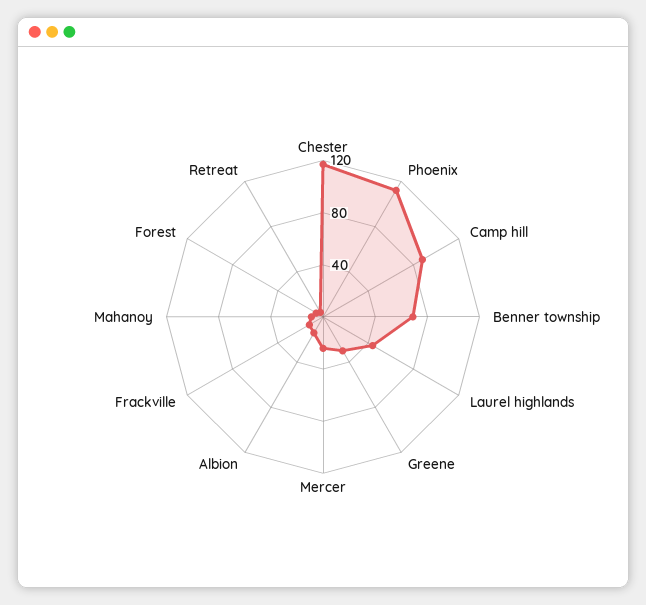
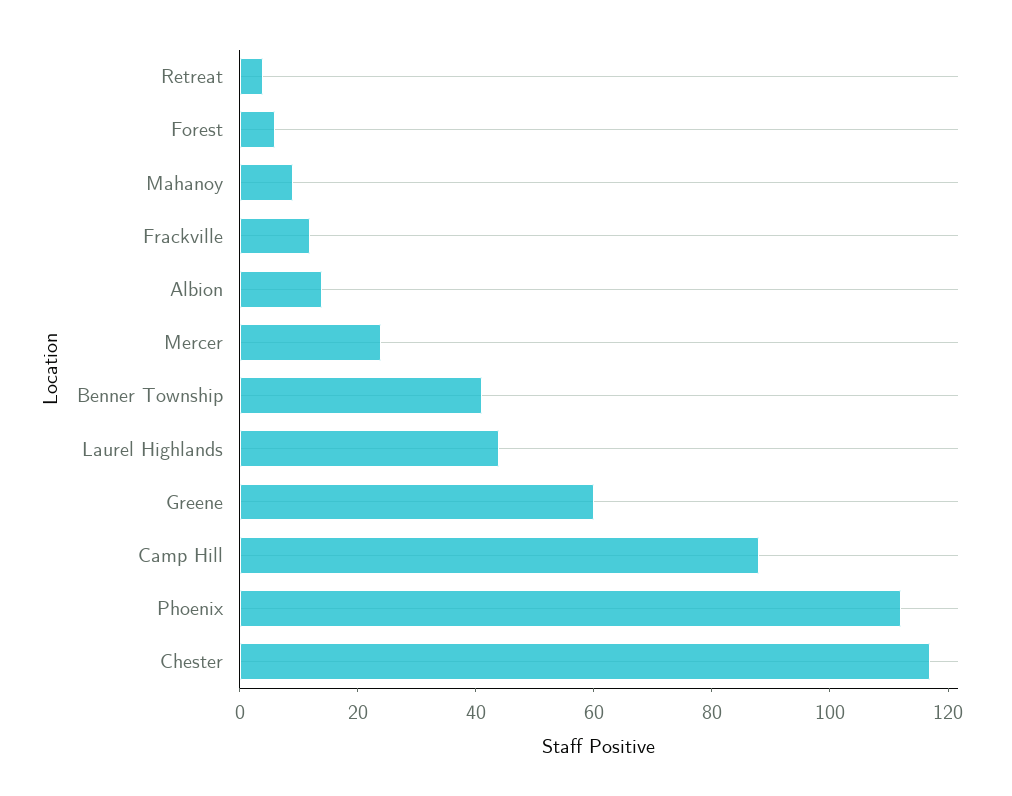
  {
    "Chester": 115,
    "Phoenix": 110,
    "Camp hill": 90,
-   "Benner township": 70,
+   "Benner township": 40,
    "Laurel highlands": 45,
-   "Greene": 30,
+   "Greene": 60,
    "Mercer": 25,
    "Albion": 15,
    "Frackville": 10,
    "Mahanoy": 10,
    "Forest": 5,
    "Retreat": 5
  }

